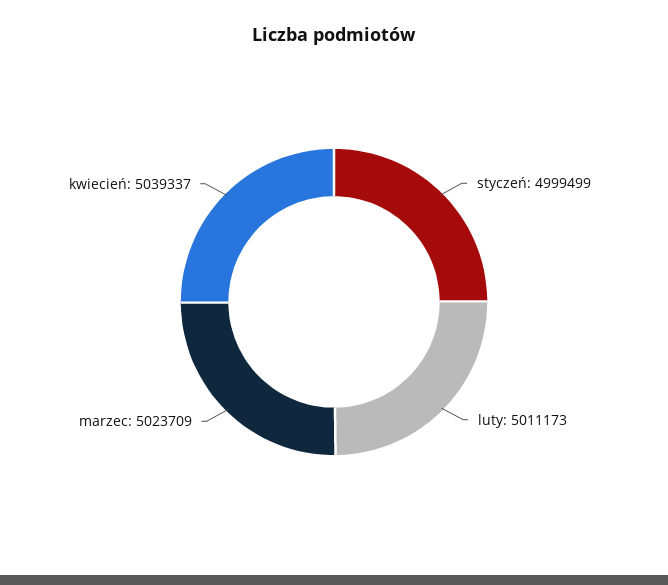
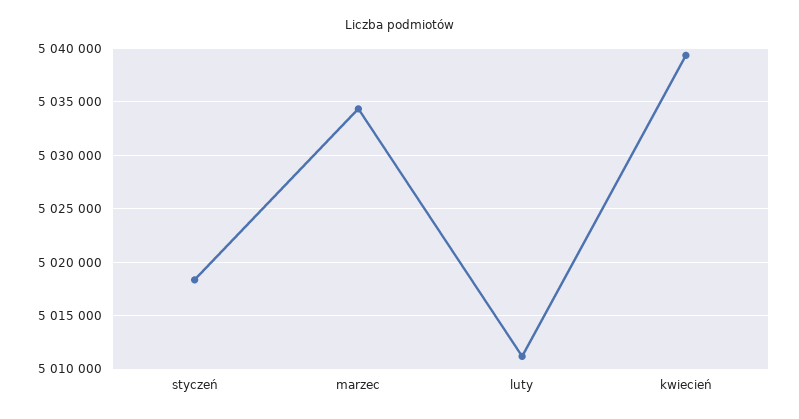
  {
-   "styczeń": 4999499,
+   "styczeń": 5018000,
    "luty": 5011173,
-   "marzec": 5023709,
+   "marzec": 5034000,
    "kwiecień": 5039337
  }

